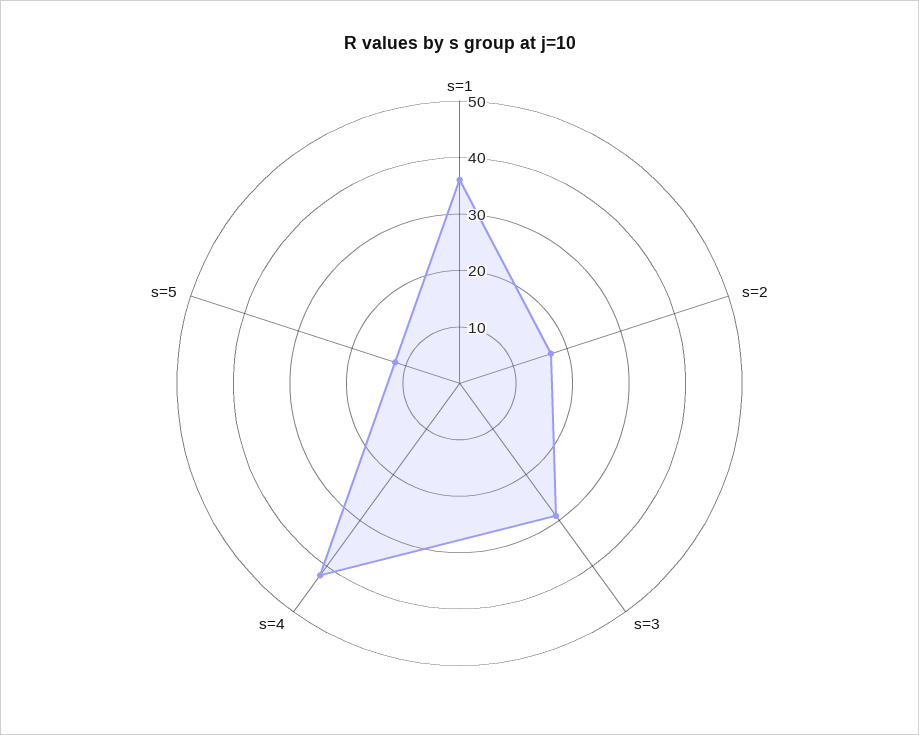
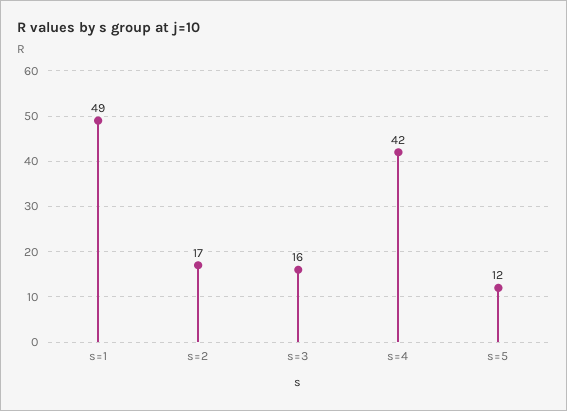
  {
-   "s=1": 35,
+   "s=1": 49,
    "s=2": 17,
-   "s=3": 30,
+   "s=3": 16,
    "s=4": 42,
    "s=5": 12
  }

